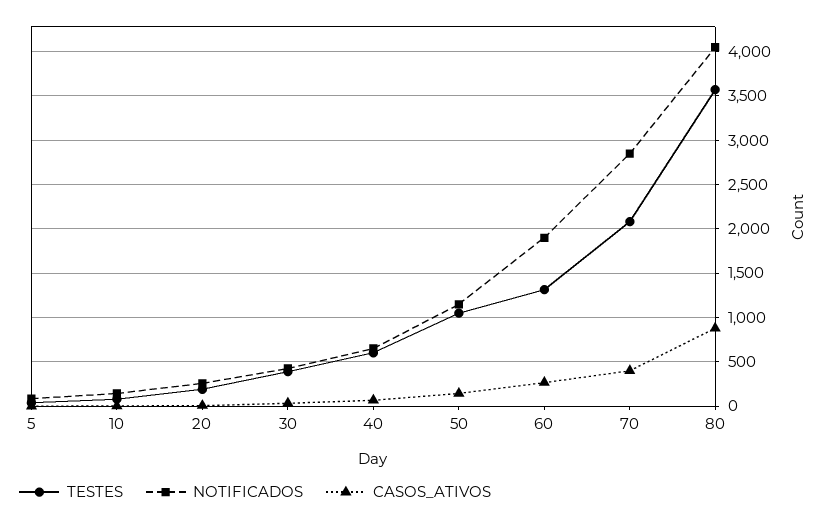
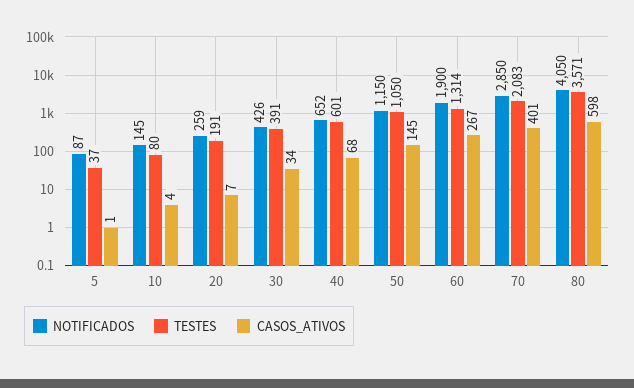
  {
    "TESTES": {
      "5": 37,
      "10": 80,
      "20": 191,
      "30": 391,
      "40": 601,
      "50": 1050,
      "60": 1314,
      "70": 2083,
      "80": 3571
    },
    "NOTIFICADOS": {
      "5": 87,
      "10": 145,
      "20": 259,
      "30": 426,
      "40": 652,
      "50": 1150,
      "60": 1900,
      "70": 2850,
      "80": 4050
    },
    "CASOS_ATIVOS": {
      "5": 1,
      "10": 4,
      "20": 7,
      "30": 34,
      "40": 68,
      "50": 145,
      "60": 267,
      "70": 401,
-     "80": 900
+     "80": 598
    }
  }

